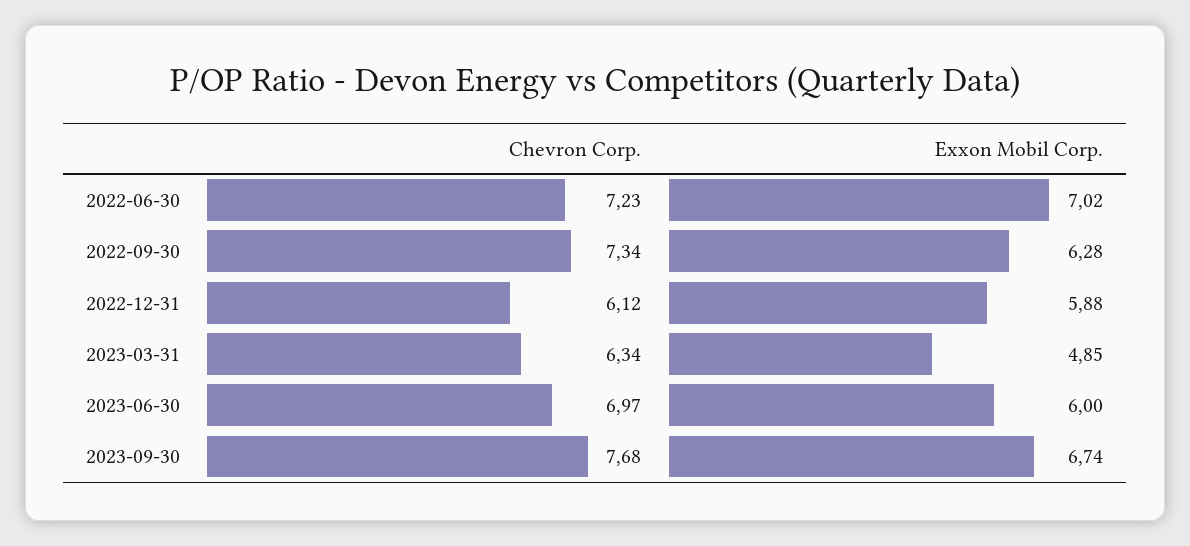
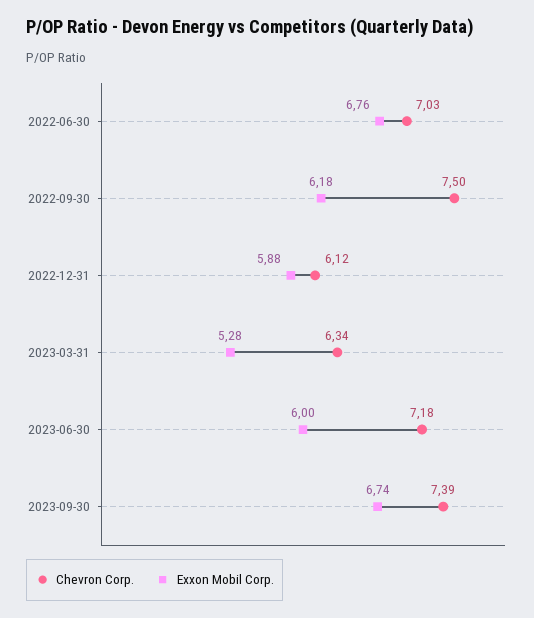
  {
    "Chevron Corp.": {
-     "2022-06-30": 7.23,
+     "2022-06-30": 7.03,
-     "2022-09-30": 7.34,
+     "2022-09-30": 7.5,
      "2022-12-31": 6.12,
      "2023-03-31": 6.34,
-     "2023-06-30": 6.97,
+     "2023-06-30": 7.18,
-     "2023-09-30": 7.68
+     "2023-09-30": 7.39
    },
    "Exxon Mobil Corp.": {
-     "2022-06-30": 7.02,
+     "2022-06-30": 6.76,
-     "2022-09-30": 6.28,
+     "2022-09-30": 6.18,
      "2022-12-31": 5.88,
-     "2023-03-31": 4.85,
+     "2023-03-31": 5.28,
      "2023-06-30": 6,
      "2023-09-30": 6.74
    }
  }

